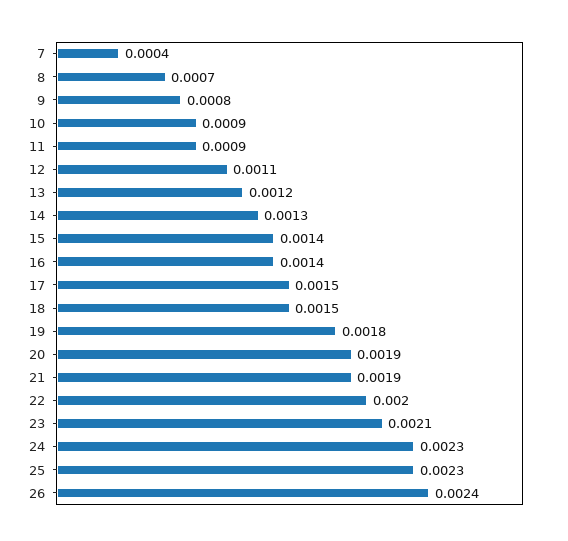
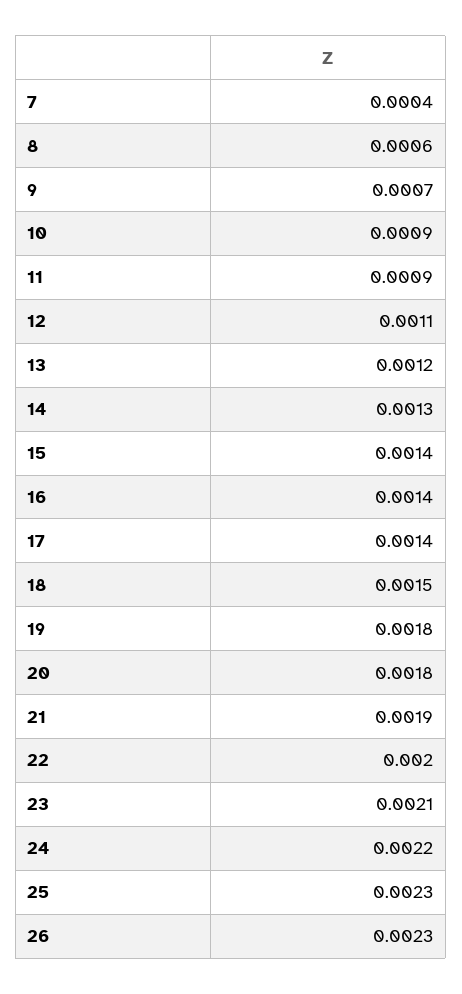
  {
    "7": 0.0004,
-   "8": 0.0007,
+   "8": 0.0006,
-   "9": 0.0008,
+   "9": 0.0007,
    "10": 0.0009,
    "11": 0.0009,
    "12": 0.0011,
    "13": 0.0012,
    "14": 0.0013,
    "15": 0.0014,
    "16": 0.0014,
-   "17": 0.0015,
+   "17": 0.0014,
    "18": 0.0015,
    "19": 0.0018,
-   "20": 0.0019,
+   "20": 0.0018,
    "21": 0.0019,
    "22": 0.002,
    "23": 0.0021,
-   "24": 0.0023,
+   "24": 0.0022,
    "25": 0.0023,
-   "26": 0.0024
+   "26": 0.0023
  }

